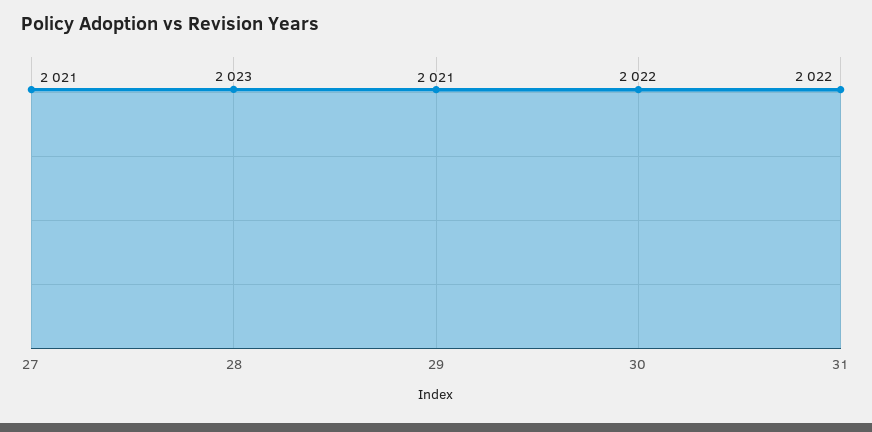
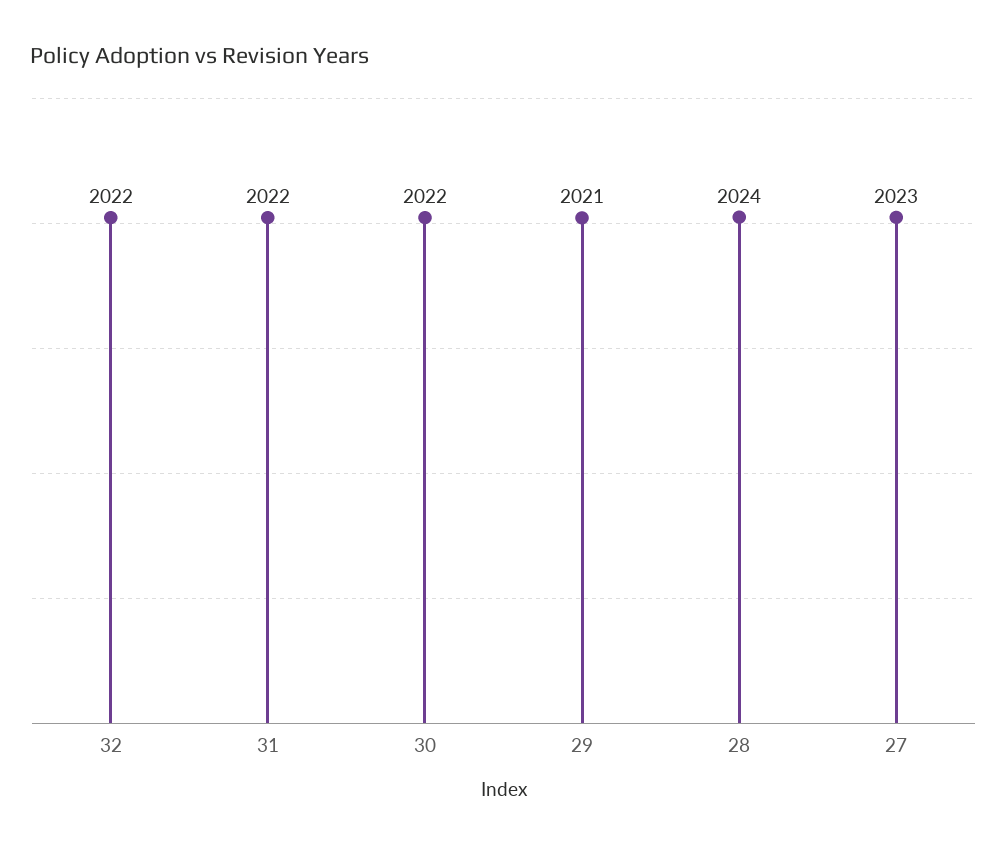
  {
-   "27": 2021,
+   "27": 2023,
-   "28": 2023,
+   "28": 2024,
    "29": 2021,
    "30": 2022,
-   "31": 2022
+   "31": 2022,
+   "32": 2022
  }

